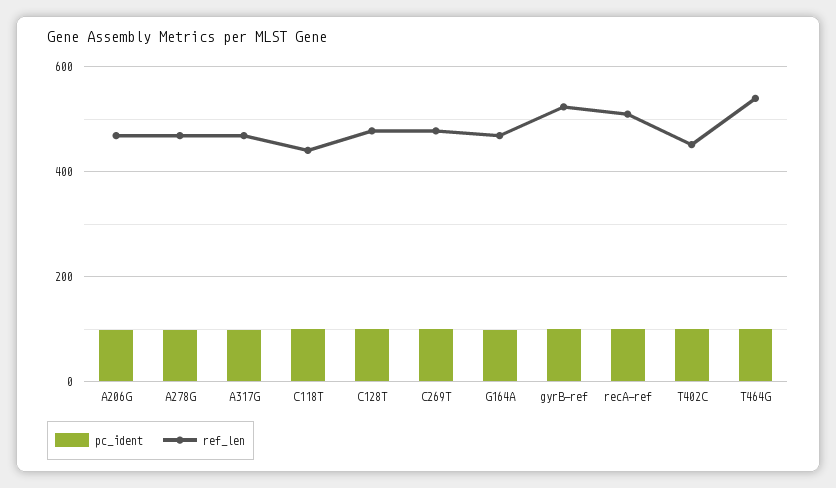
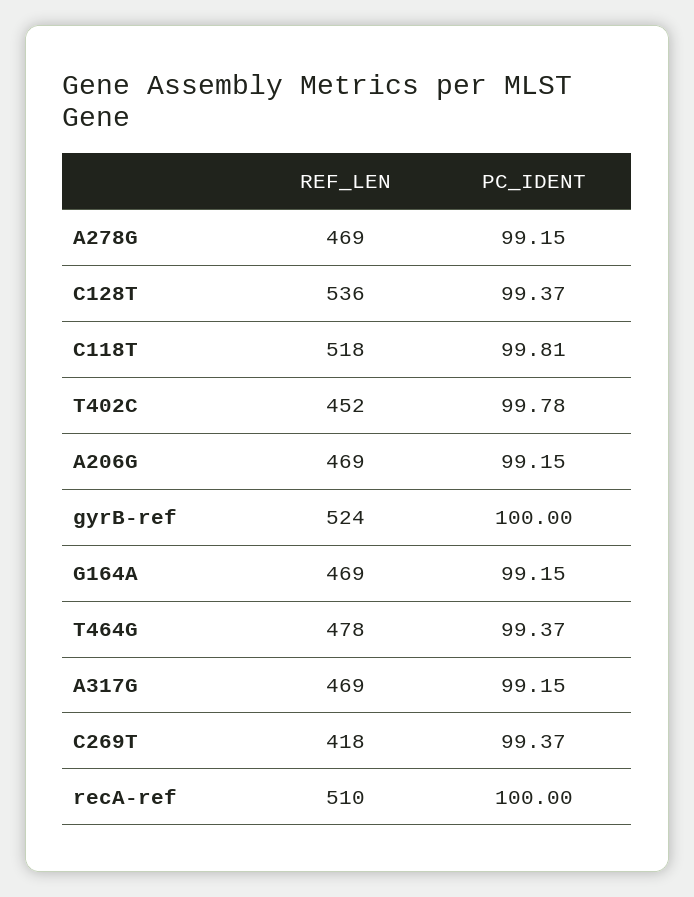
  {
    "pc_ident": {
      "A206G": 99.15,
      "A278G": 99.15,
      "A317G": 99.15,
      "C118T": 99.81,
      "C128T": 99.37,
      "C269T": 99.37,
      "G164A": 99.15,
      "gyrB-ref": 100,
      "recA-ref": 100,
      "T402C": 99.78,
      "T464G": 99.37
    },
    "ref_len": {
      "A206G": 469,
      "A278G": 469,
      "A317G": 469,
-     "C118T": 440,
+     "C118T": 518,
-     "C128T": 480,
+     "C128T": 536,
-     "C269T": 480,
+     "C269T": 418,
      "G164A": 469,
      "gyrB-ref": 524,
      "recA-ref": 510,
      "T402C": 452,
-     "T464G": 540
+     "T464G": 478
    }
  }

